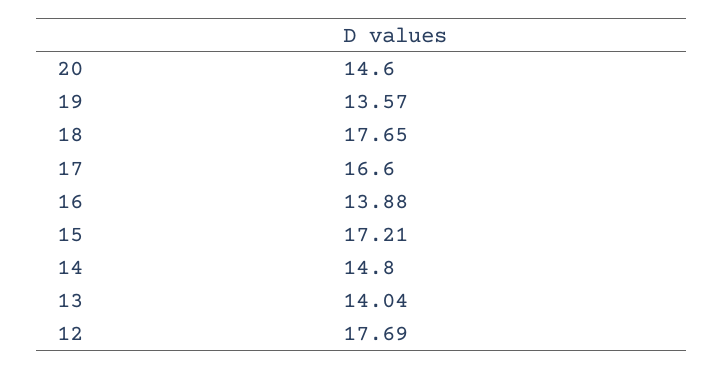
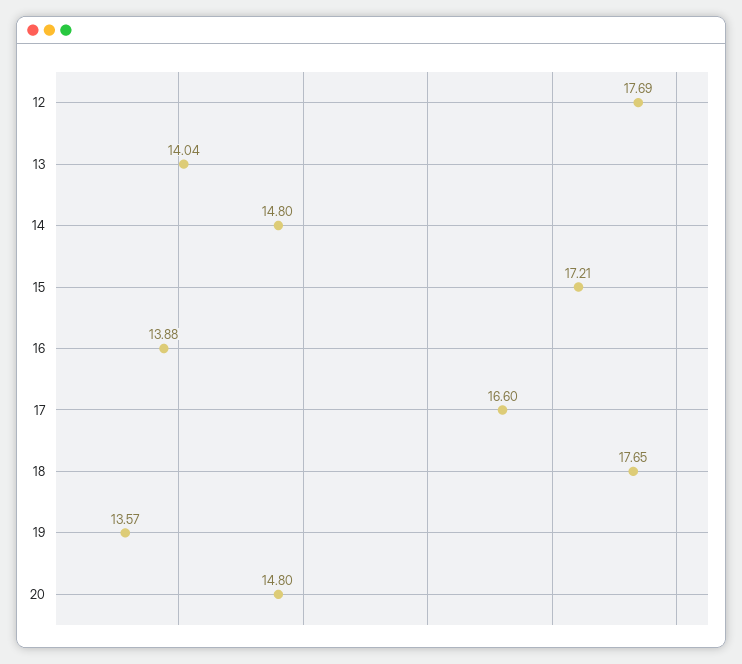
  {
-   "20": 14.6,
+   "20": 14.8,
    "19": 13.57,
    "18": 17.65,
    "17": 16.6,
    "16": 13.88,
    "15": 17.21,
    "14": 14.8,
    "13": 14.04,
    "12": 17.69
  }

